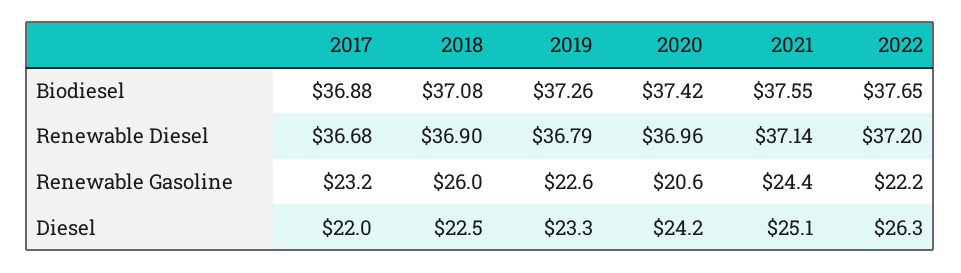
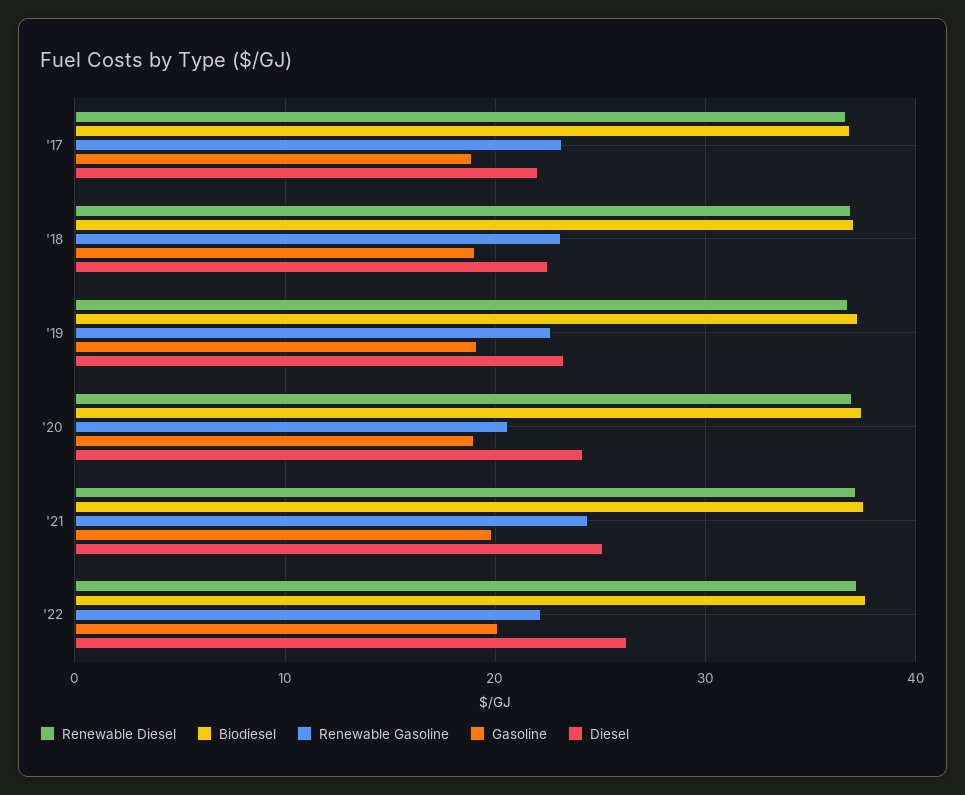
  {
    "Biodiesel": {
      "2017": 36.88,
      "2018": 37.08,
      "2019": 37.26,
      "2020": 37.42,
      "2021": 37.55,
      "2022": 37.65
    },
    "Renewable Diesel": {
      "2017": 36.68,
      "2018": 36.9,
      "2019": 36.79,
      "2020": 36.96,
      "2021": 37.14,
      "2022": 37.2
    },
    "Renewable Gasoline": {
      "2017": 23.2,
-     "2018": 26,
+     "2018": 23,
      "2019": 22.6,
      "2020": 20.6,
      "2021": 24.4,
      "2022": 22.2
    },
    "Diesel": {
      "2017": 22,
      "2018": 22.5,
      "2019": 23.3,
      "2020": 24.2,
      "2021": 25.1,
      "2022": 26.3
-   }
+   },
+   "Gasoline": {
+     "2017": 19,
+     "2018": 19,
+     "2019": 19,
+     "2020": 19,
+     "2021": 20,
+     "2022": 20
+   }
  }

